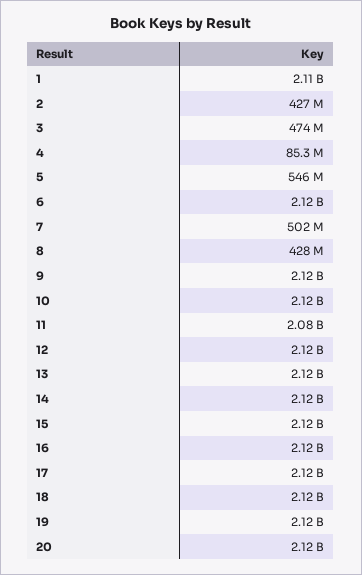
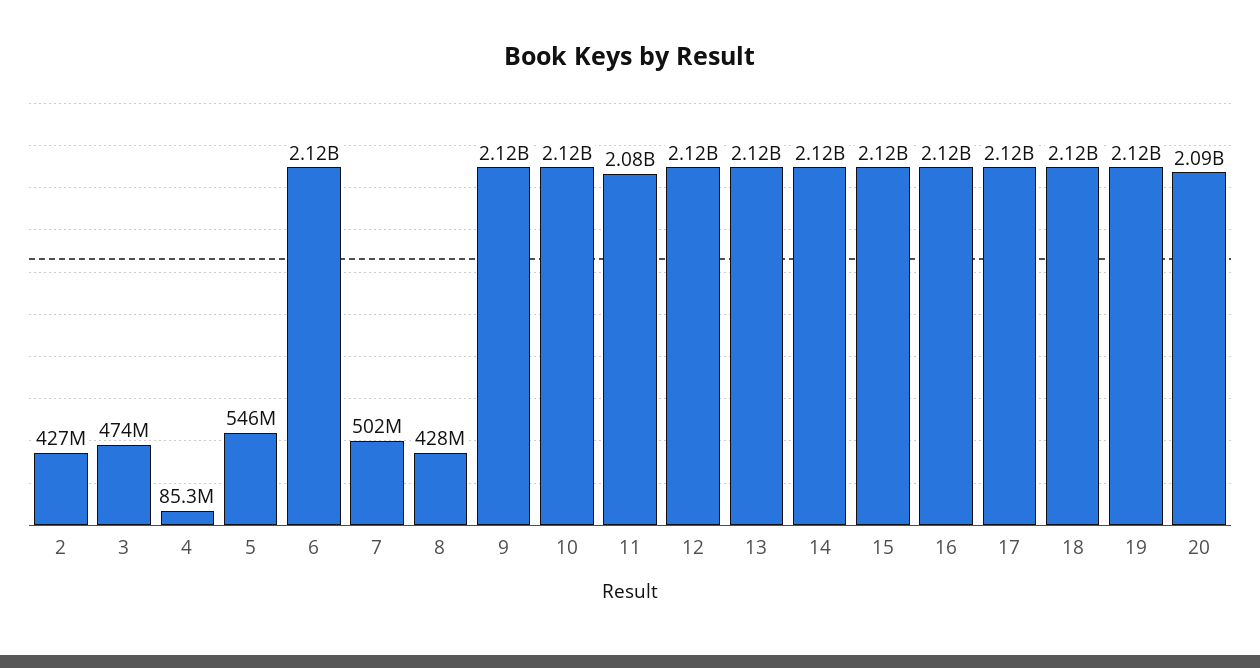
  {
-   "1": 2110000000,
    "2": 427000000,
    "3": 474000000,
    "4": 85300000,
    "5": 546000000,
    "6": 2120000000,
    "7": 502000000,
    "8": 428000000,
    "9": 2120000000,
    "10": 2120000000,
    "11": 2080000000,
    "12": 2120000000,
    "13": 2120000000,
    "14": 2120000000,
    "15": 2120000000,
    "16": 2120000000,
    "17": 2120000000,
    "18": 2120000000,
    "19": 2120000000,
-   "20": 2120000000
+   "20": 2090000000
  }

